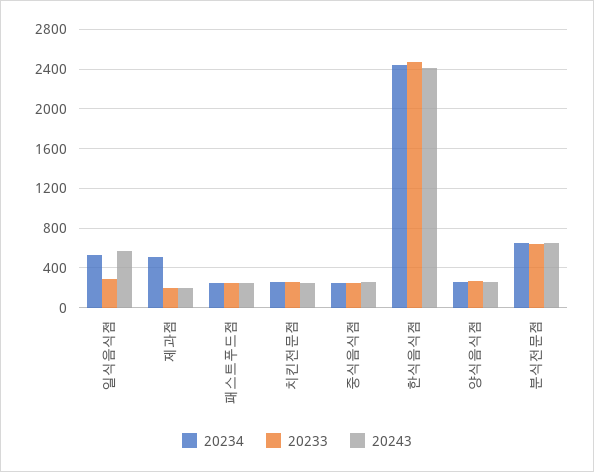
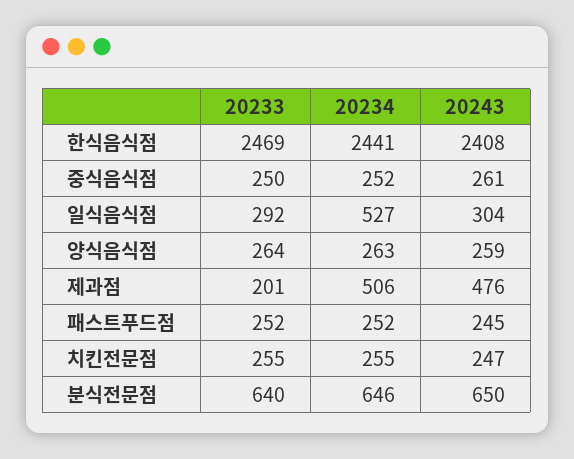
  {
    "20234": {
      "일식음식점": 527,
      "제과점": 506,
      "패스트푸드점": 252,
      "치킨전문점": 255,
      "중식음식점": 252,
      "한식음식점": 2441,
      "양식음식점": 263,
      "분식전문점": 646
    },
    "20233": {
      "일식음식점": 292,
      "제과점": 201,
      "패스트푸드점": 252,
      "치킨전문점": 255,
      "중식음식점": 250,
      "한식음식점": 2469,
      "양식음식점": 264,
      "분식전문점": 640
    },
    "20243": {
-     "일식음식점": 600,
+     "일식음식점": 304,
-     "제과점": 200,
+     "제과점": 476,
      "패스트푸드점": 245,
      "치킨전문점": 247,
      "중식음식점": 261,
      "한식음식점": 2408,
      "양식음식점": 259,
      "분식전문점": 650
    }
  }

